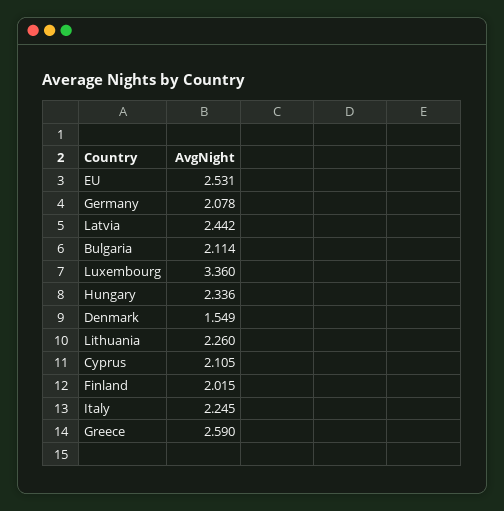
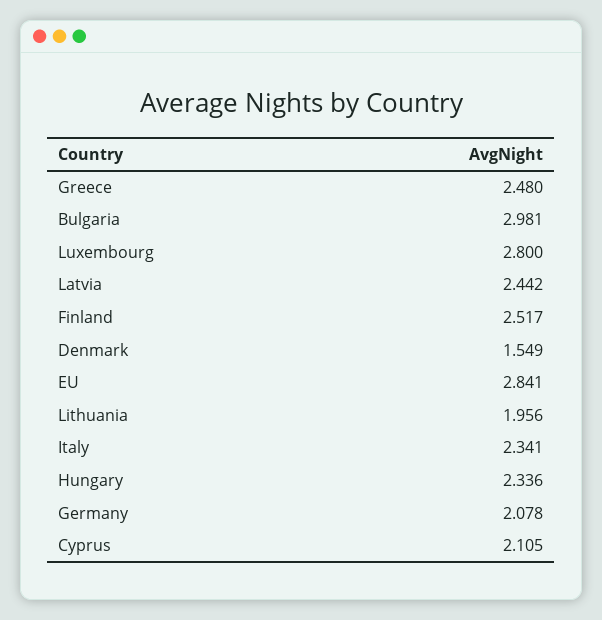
  {
-   "EU": 2.531,
+   "EU": 2.841,
    "Germany": 2.078,
    "Latvia": 2.442,
-   "Bulgaria": 2.114,
+   "Bulgaria": 2.981,
-   "Luxembourg": 3.36,
+   "Luxembourg": 2.8,
    "Hungary": 2.336,
    "Denmark": 1.549,
-   "Lithuania": 2.26,
+   "Lithuania": 1.956,
    "Cyprus": 2.105,
-   "Finland": 2.015,
+   "Finland": 2.517,
-   "Italy": 2.245,
+   "Italy": 2.341,
-   "Greece": 2.59
+   "Greece": 2.48
  }

